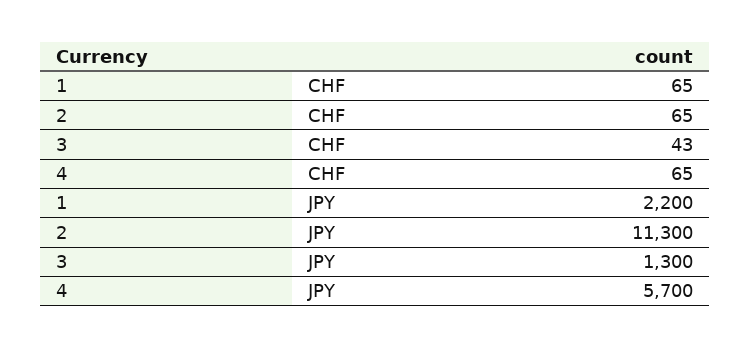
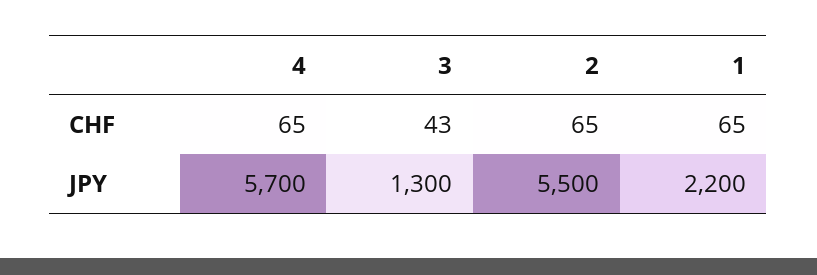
  {
    "1": {
      "CHF": 65,
      "JPY": 2200
    },
    "2": {
      "CHF": 65,
-     "JPY": 11300
+     "JPY": 5500
    },
    "3": {
      "CHF": 43,
      "JPY": 1300
    },
    "4": {
      "CHF": 65,
      "JPY": 5700
    }
  }

